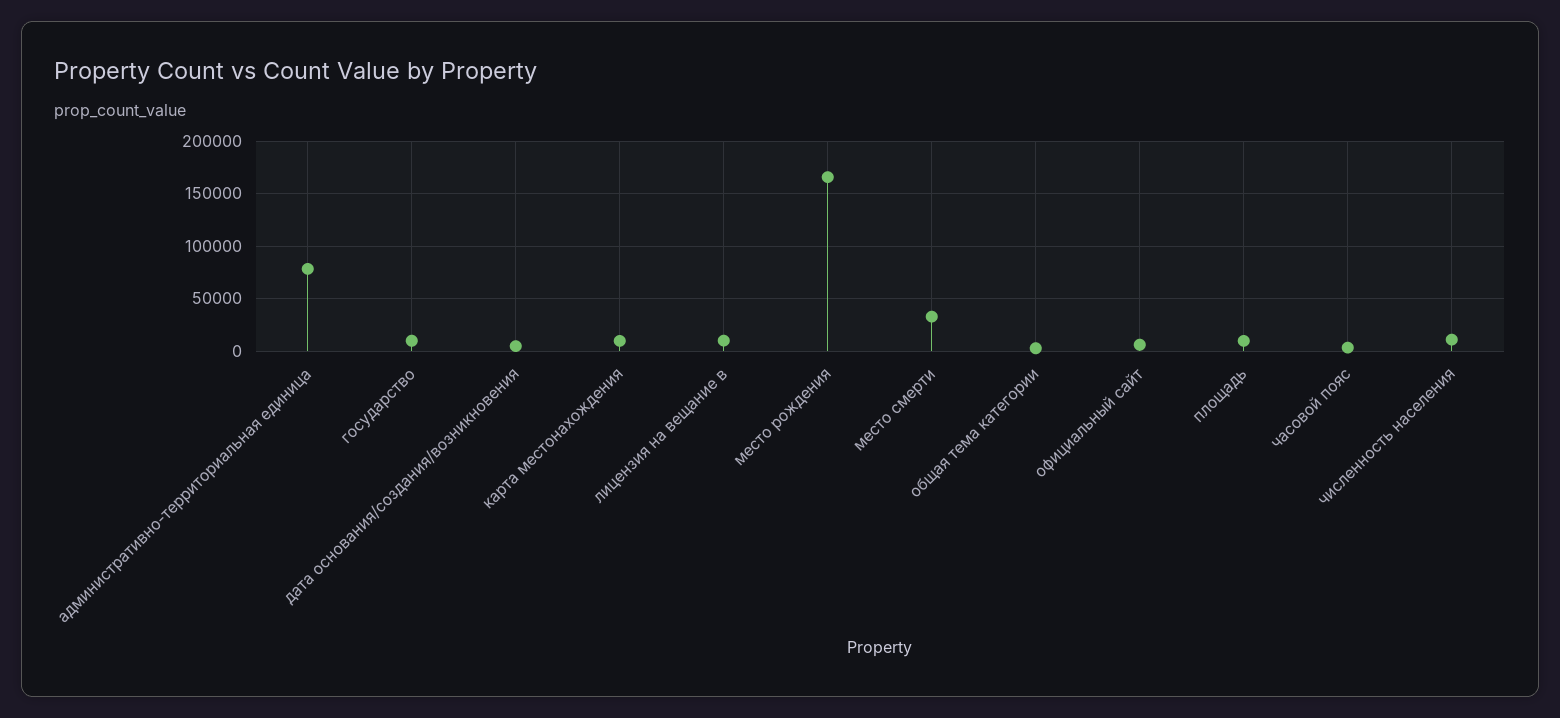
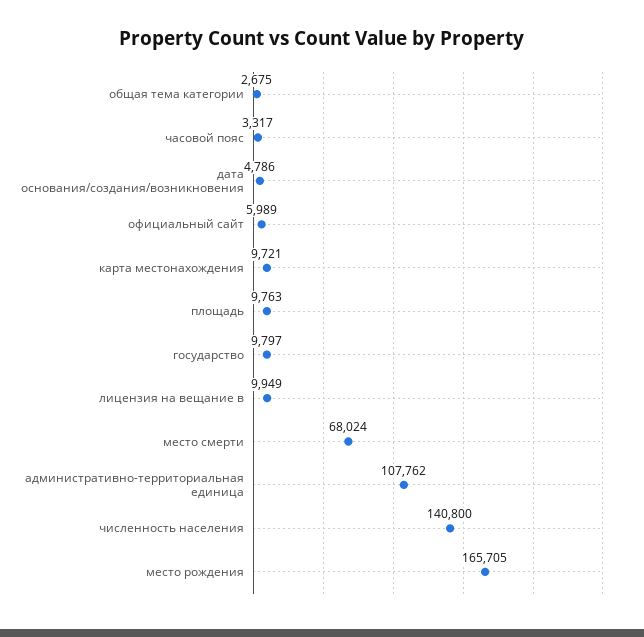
  {
-   "административно-территориальная единица": 80000,
+   "административно-территориальная единица": 107762,
    "государство": 9797,
    "дата основания/создания/возникновения": 4786,
    "карта местонахождения": 9721,
    "лицензия на вещание в": 9949,
    "место рождения": 165705,
-   "место смерти": 30000,
+   "место смерти": 68024,
    "общая тема категории": 2675,
    "официальный сайт": 5989,
    "площадь": 9763,
    "часовой пояс": 3317,
-   "численность населения": 10000
+   "численность населения": 140800
  }

